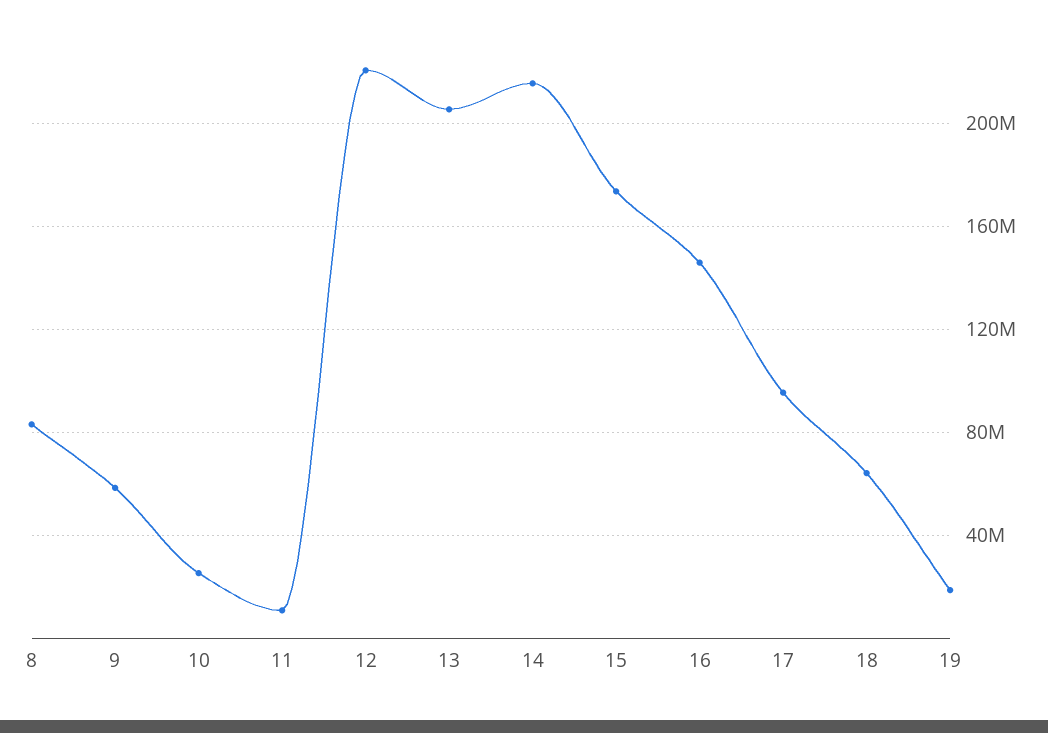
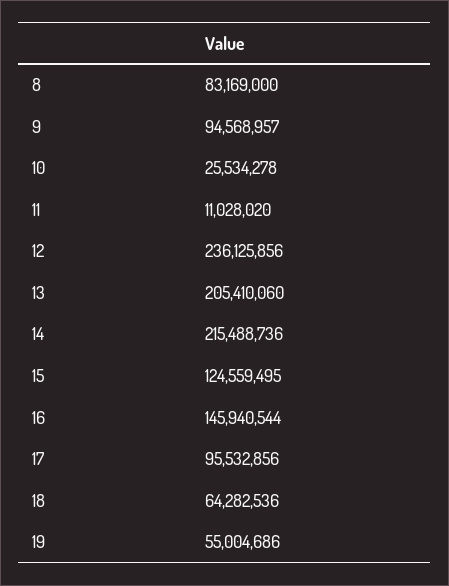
  {
    "8": 83169000,
-   "9": 60000000,
+   "9": 94568957,
    "10": 25534278,
    "11": 11028020,
-   "12": 220000000,
+   "12": 236125856,
    "13": 205410060,
    "14": 215488736,
-   "15": 175000000,
+   "15": 124559495,
    "16": 145940544,
    "17": 95532856,
    "18": 64282536,
-   "19": 20000000
+   "19": 55004686
  }

